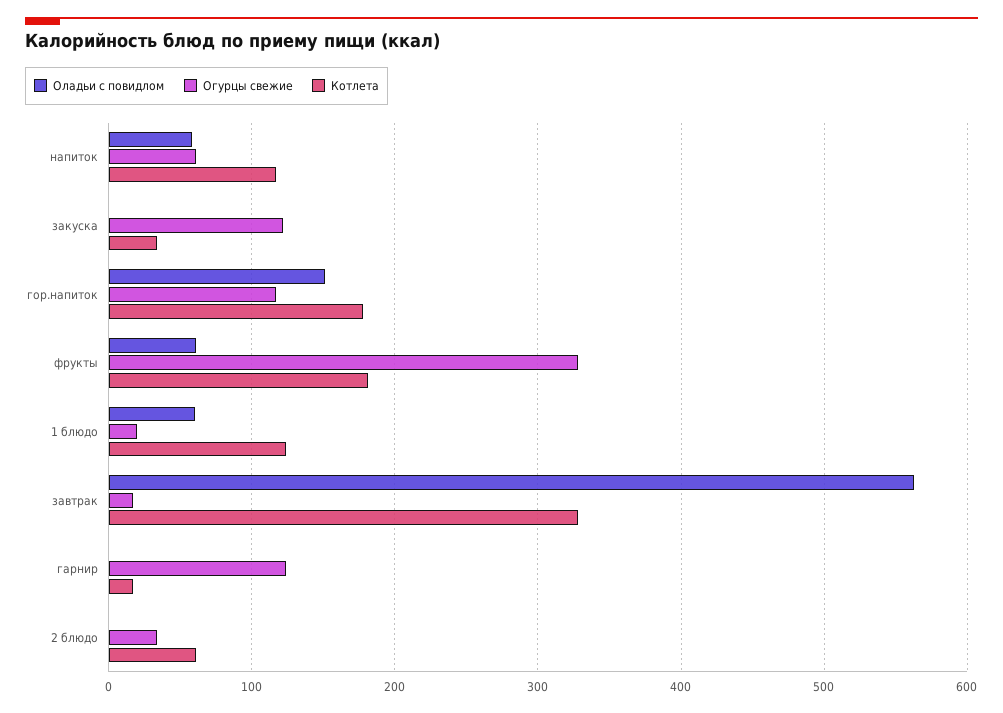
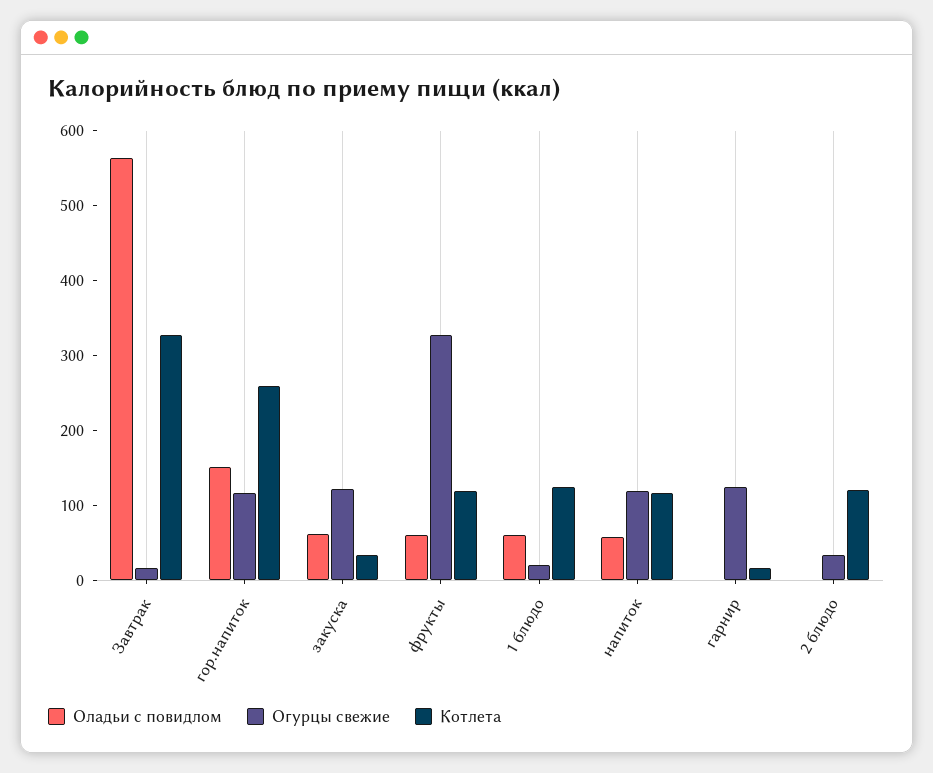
  {
    "Оладьи с повидлом": {
      "напиток": 60,
-     "закуска": 0,
+     "закуска": 60,
      "гор.напиток": 150,
      "фрукты": 60,
      "1 блюдо": 60,
      "завтрак": 560,
      "гарнир": 0,
      "2 блюдо": 0
    },
    "Огурцы свежие": {
-     "напиток": 60,
+     "напиток": 120,
      "закуска": 120,
      "гор.напиток": 120,
      "фрукты": 330,
      "1 блюдо": 20,
      "завтрак": 20,
      "гарнир": 120,
      "2 блюдо": 30
    },
    "Котлета": {
      "напиток": 120,
      "закуска": 30,
-     "гор.напиток": 180,
+     "гор.напиток": 260,
-     "фрукты": 180,
+     "фрукты": 120,
      "1 блюдо": 120,
      "завтрак": 330,
      "гарнир": 20,
-     "2 блюдо": 60
+     "2 блюдо": 120
    }
  }

